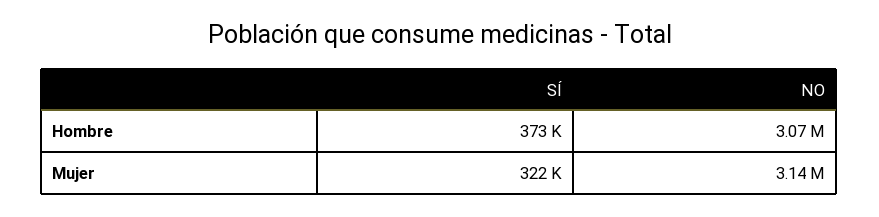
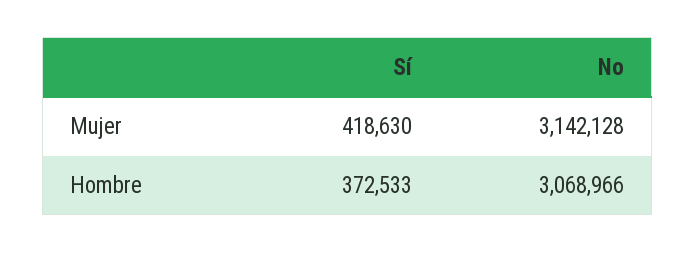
  {
    "SÍ": {
      "Hombre": 372533,
-     "Mujer": 322000
+     "Mujer": 418630
    },
    "NO": {
      "Hombre": 3068966,
      "Mujer": 3142128
    }
  }

